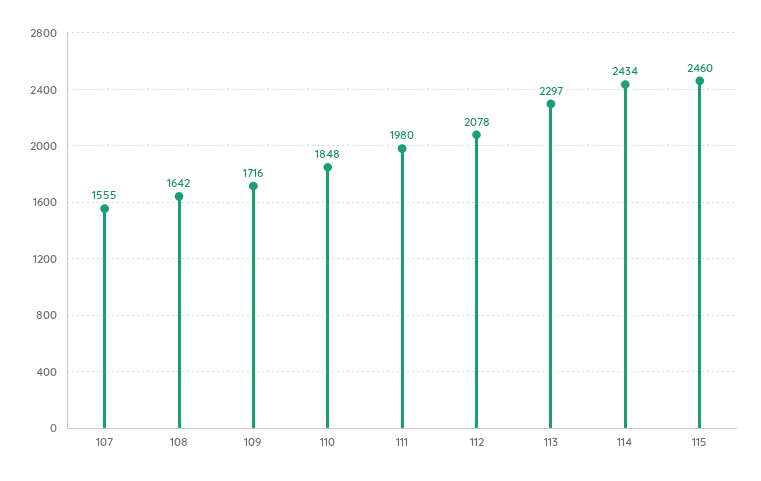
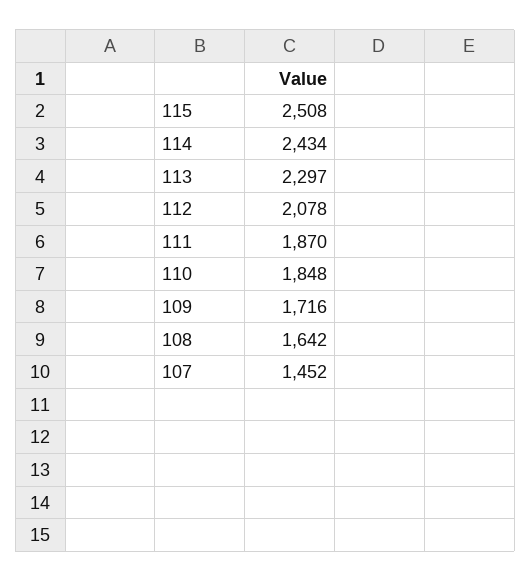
  {
-   "107": 1555,
+   "107": 1452,
    "108": 1642,
    "109": 1716,
    "110": 1848,
-   "111": 1980,
+   "111": 1870,
    "112": 2078,
    "113": 2297,
    "114": 2434,
-   "115": 2460
+   "115": 2508
  }

